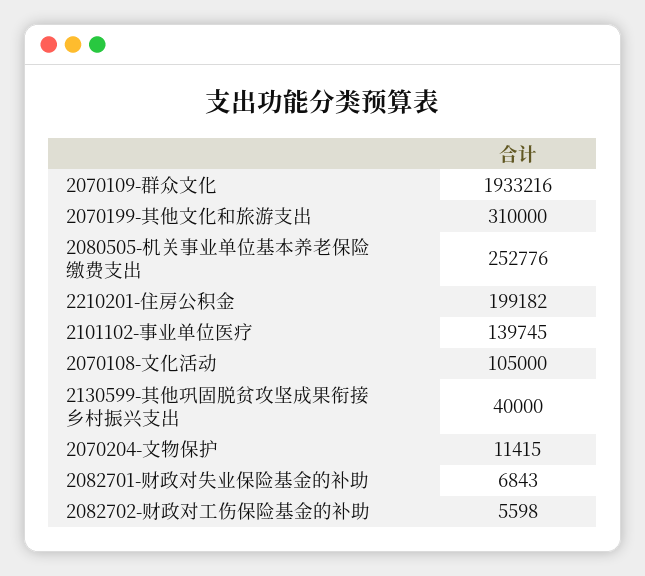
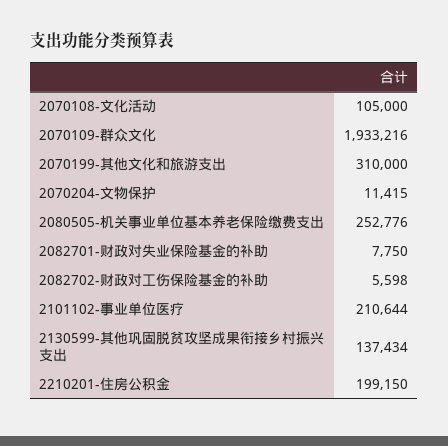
  {
    "2070109-群众文化": 1933216,
    "2070199-其他文化和旅游支出": 310000,
    "2080505-机关事业单位基本养老保险缴费支出": 252776,
-   "2210201-住房公积金": 199182,
+   "2210201-住房公积金": 199150,
-   "2101102-事业单位医疗": 139745,
+   "2101102-事业单位医疗": 210644,
    "2070108-文化活动": 105000,
-   "2130599-其他巩固脱贫攻坚成果衔接乡村振兴支出": 40000,
+   "2130599-其他巩固脱贫攻坚成果衔接乡村振兴支出": 137434,
    "2070204-文物保护": 11415,
-   "2082701-财政对失业保险基金的补助": 6843,
+   "2082701-财政对失业保险基金的补助": 7750,
    "2082702-财政对工伤保险基金的补助": 5598
  }

